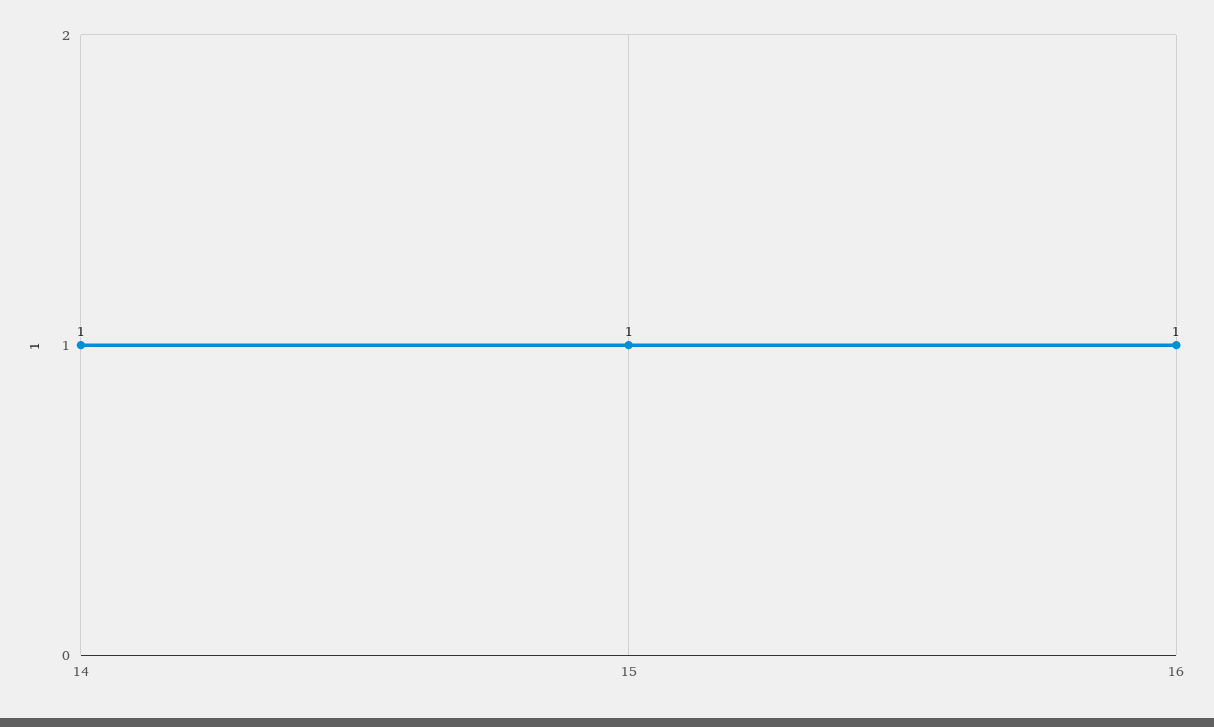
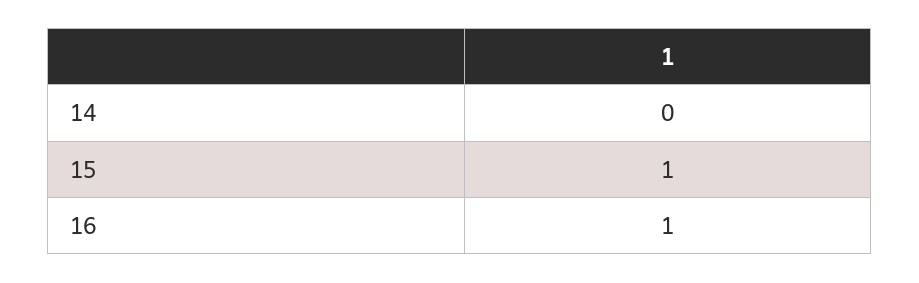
  {
-   "14": 1,
+   "14": 0,
    "15": 1,
    "16": 1
  }

